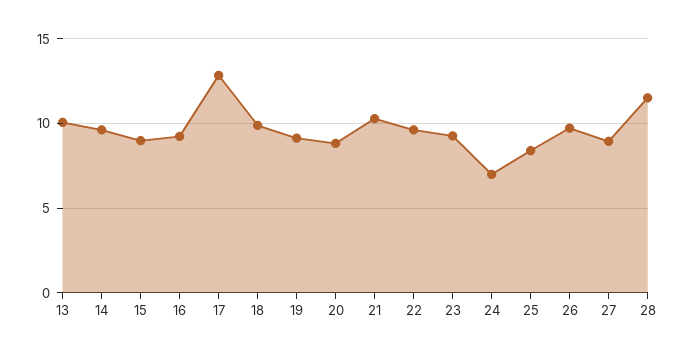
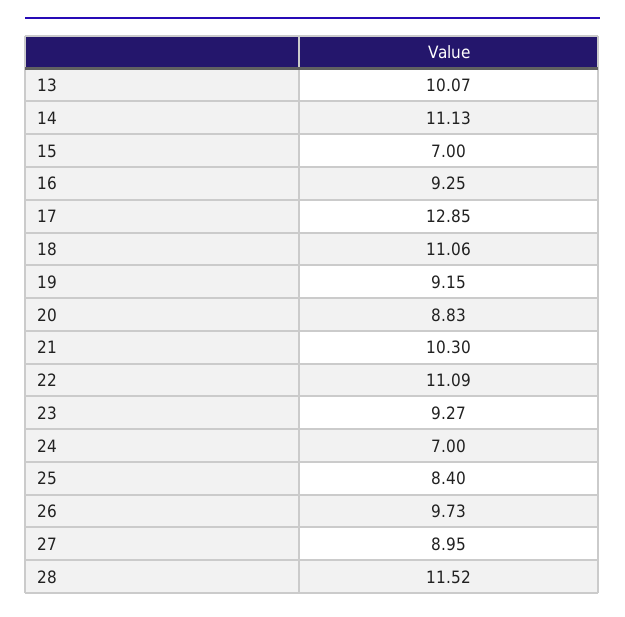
  {
    "13": 10.07,
-   "14": 9.5,
+   "14": 11.13,
-   "15": 9,
+   "15": 7,
    "16": 9.25,
    "17": 12.85,
-   "18": 10,
+   "18": 11.06,
    "19": 9.15,
    "20": 8.83,
    "21": 10.3,
-   "22": 9.5,
+   "22": 11.09,
    "23": 9.27,
    "24": 7,
    "25": 8.4,
    "26": 9.73,
    "27": 8.95,
    "28": 11.52
  }

